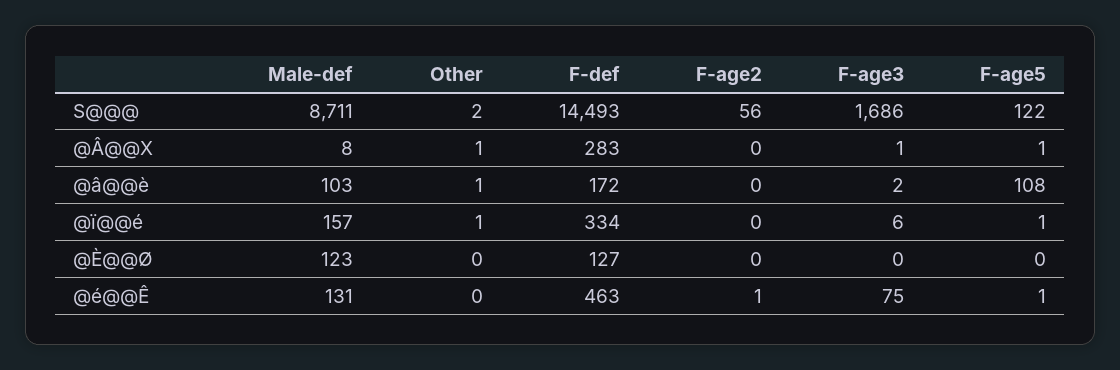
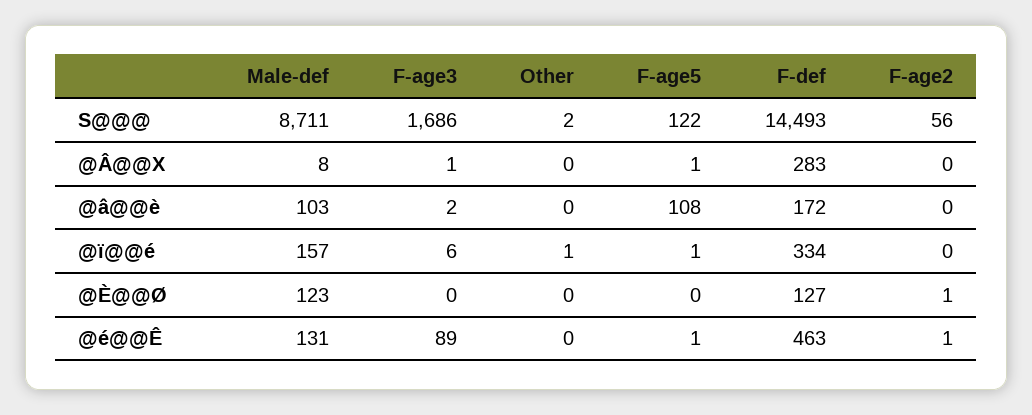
  {
    "Male-def": {
      "S@@@": 8711,
      "@Â@@X": 8,
      "@â@@è": 103,
      "@ï@@é": 157,
      "@È@@Ø": 123,
      "@é@@Ê": 131
    },
    "Other": {
      "S@@@": 2,
-     "@Â@@X": 1,
+     "@Â@@X": 0,
-     "@â@@è": 1,
+     "@â@@è": 0,
      "@ï@@é": 1,
      "@È@@Ø": 0,
      "@é@@Ê": 0
    },
    "F-def": {
      "S@@@": 14493,
      "@Â@@X": 283,
      "@â@@è": 172,
      "@ï@@é": 334,
      "@È@@Ø": 127,
      "@é@@Ê": 463
    },
    "F-age2": {
      "S@@@": 56,
      "@Â@@X": 0,
      "@â@@è": 0,
      "@ï@@é": 0,
-     "@È@@Ø": 0,
+     "@È@@Ø": 1,
      "@é@@Ê": 1
    },
    "F-age3": {
      "S@@@": 1686,
      "@Â@@X": 1,
      "@â@@è": 2,
      "@ï@@é": 6,
      "@È@@Ø": 0,
-     "@é@@Ê": 75
+     "@é@@Ê": 89
    },
    "F-age5": {
      "S@@@": 122,
      "@Â@@X": 1,
      "@â@@è": 108,
      "@ï@@é": 1,
      "@È@@Ø": 0,
      "@é@@Ê": 1
    }
  }

